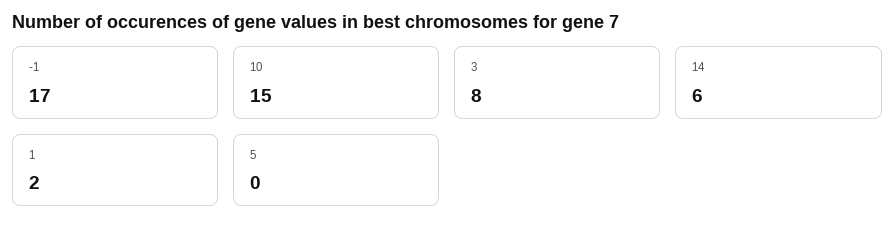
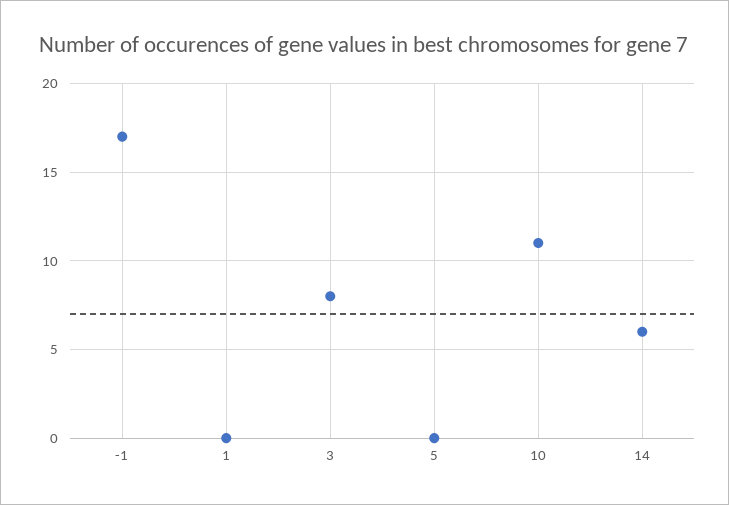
  {
    "-1": 17,
-   "10": 15,
+   "10": 11,
    "3": 8,
    "14": 6,
-   "1": 2,
+   "1": 0,
    "5": 0
  }

